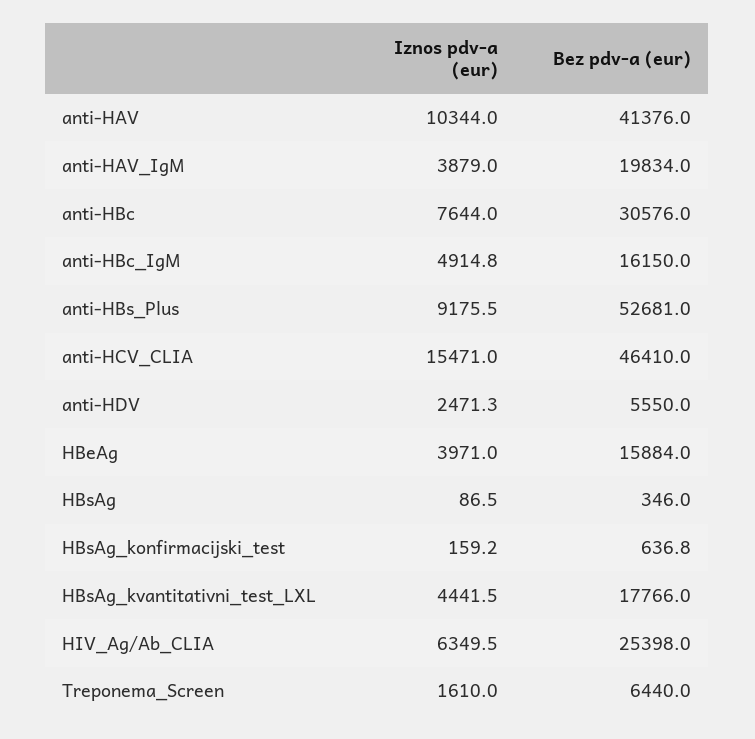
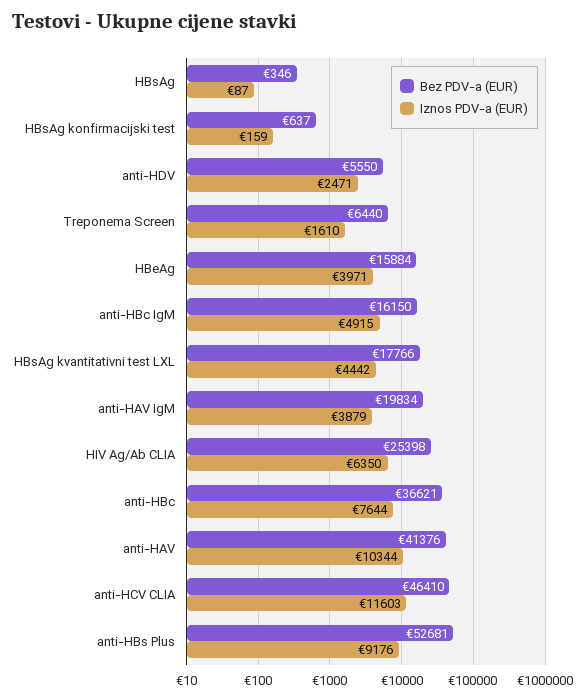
  {
    "Iznos pdv-a (eur)": {
      "anti-HAV": 10344,
      "anti-HAV_IgM": 3879,
      "anti-HBc": 7644,
      "anti-HBc_IgM": 4914.8,
      "anti-HBs_Plus": 9175.5,
-     "anti-HCV_CLIA": 15471,
+     "anti-HCV_CLIA": 11603,
      "anti-HDV": 2471.3,
      "HBeAg": 3971,
      "HBsAg": 86.5,
      "HBsAg_konfirmacijski_test": 159.2,
      "HBsAg_kvantitativni_test_LXL": 4441.5,
      "HIV_Ag/Ab_CLIA": 6349.5,
      "Treponema_Screen": 1610
    },
    "Bez pdv-a (eur)": {
      "anti-HAV": 41376,
      "anti-HAV_IgM": 19834,
-     "anti-HBc": 30576,
+     "anti-HBc": 36621,
      "anti-HBc_IgM": 16150,
      "anti-HBs_Plus": 52681,
      "anti-HCV_CLIA": 46410,
      "anti-HDV": 5550,
      "HBeAg": 15884,
      "HBsAg": 346,
      "HBsAg_konfirmacijski_test": 636.8,
      "HBsAg_kvantitativni_test_LXL": 17766,
      "HIV_Ag/Ab_CLIA": 25398,
      "Treponema_Screen": 6440
    }
  }

